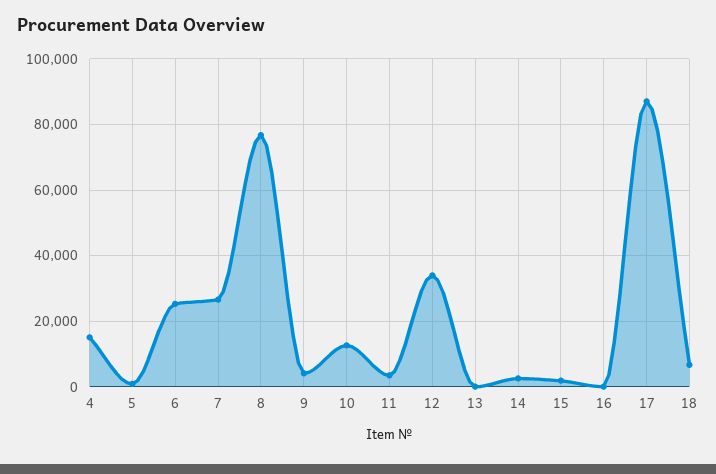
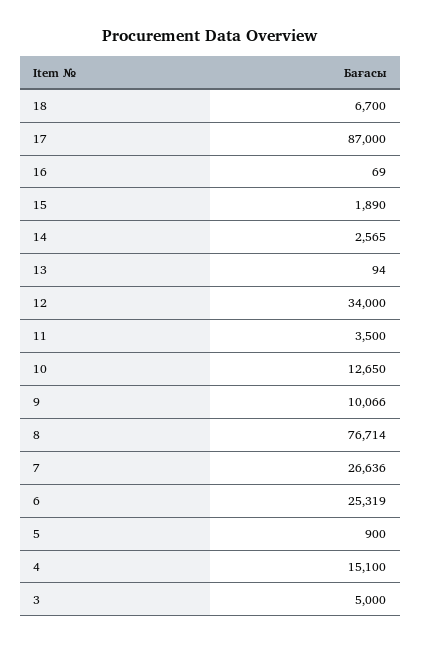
  {
    "4": 15100,
    "5": 900,
    "6": 25319,
    "7": 26636,
    "8": 76714,
-   "9": 4000,
+   "9": 10066,
    "10": 12650,
    "11": 3500,
    "12": 34000,
    "13": 94,
    "14": 2565,
    "15": 1890,
    "16": 69,
    "17": 87000,
-   "18": 6700
+   "18": 6700,
+   "3": 5000
  }

